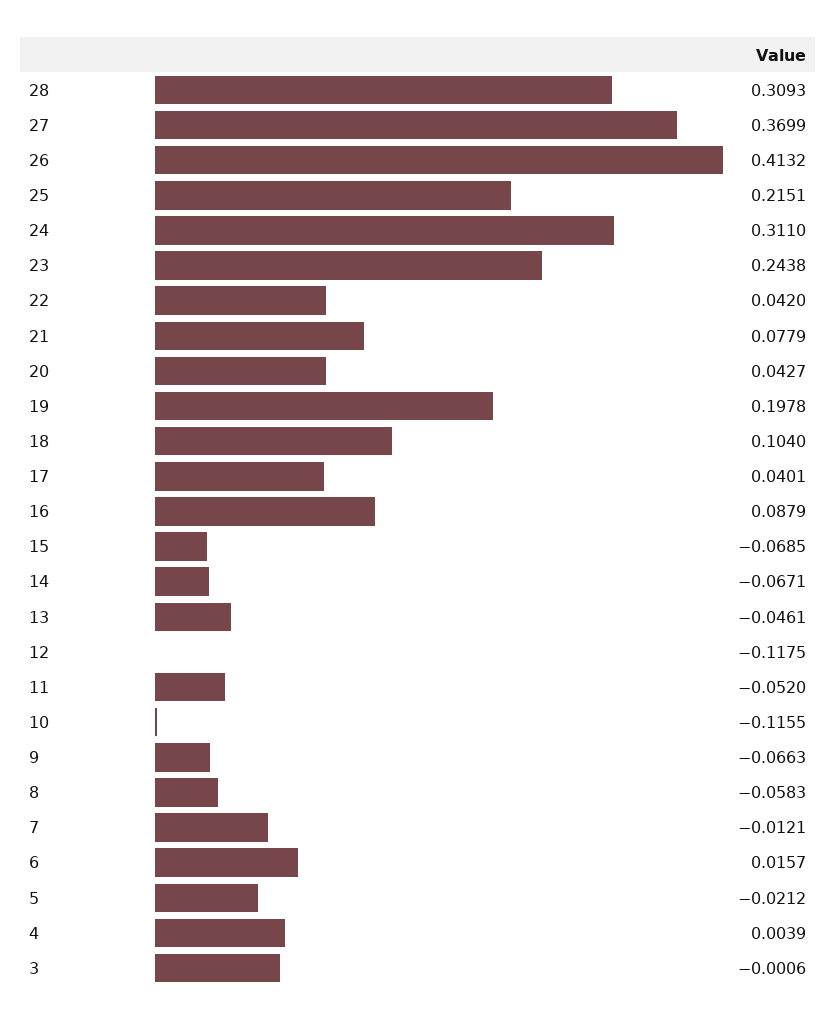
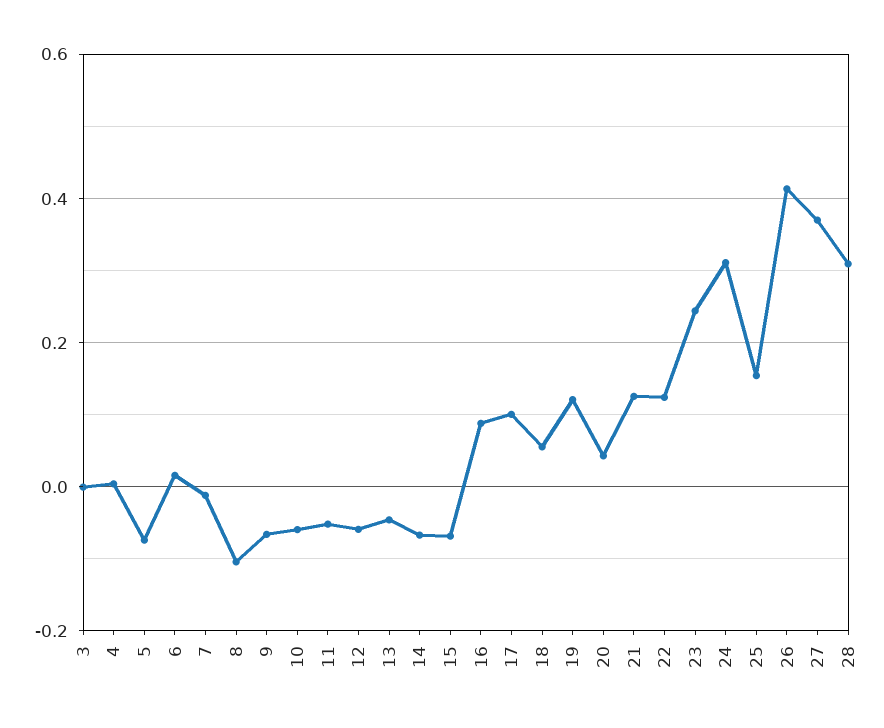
  {
    "28": 0.3093,
    "27": 0.3699,
    "26": 0.4132,
-   "25": 0.2151,
+   "25": 0.16,
    "24": 0.311,
    "23": 0.2438,
-   "22": 0.042,
+   "22": 0.12,
-   "21": 0.0779,
+   "21": 0.12,
    "20": 0.0427,
-   "19": 0.1978,
+   "19": 0.12,
-   "18": 0.104,
+   "18": 0.06,
-   "17": 0.0401,
+   "17": 0.1,
    "16": 0.0879,
    "15": -0.0685,
    "14": -0.0671,
    "13": -0.0461,
-   "12": -0.1175,
+   "12": -0.06,
    "11": -0.052,
-   "10": -0.1155,
+   "10": -0.06,
    "9": -0.0663,
-   "8": -0.0583,
+   "8": -0.1,
    "7": -0.0121,
    "6": 0.0157,
-   "5": -0.0212,
+   "5": -0.08,
    "4": 0.0039,
    "3": -0.0006
  }

